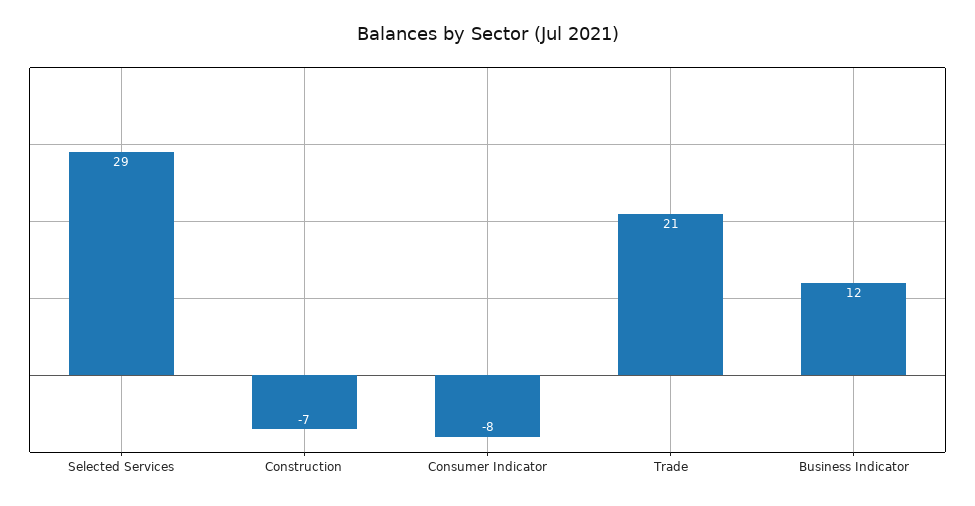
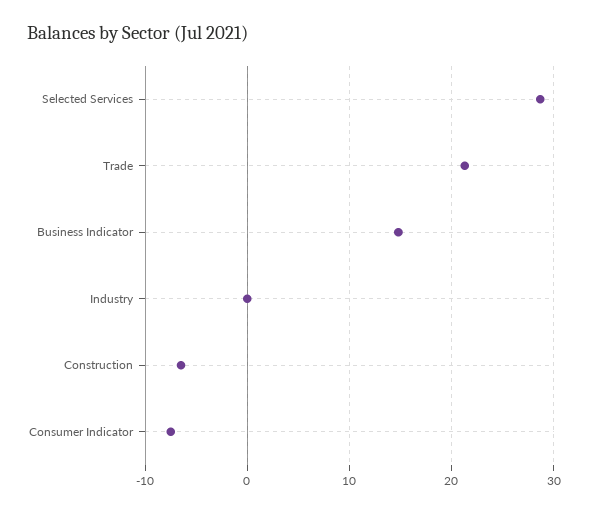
  {
    "Selected Services": 29,
    "Construction": -7,
    "Consumer Indicator": -8,
    "Trade": 21,
-   "Business Indicator": 12
+   "Business Indicator": 15,
+   "Industry": 0
  }

